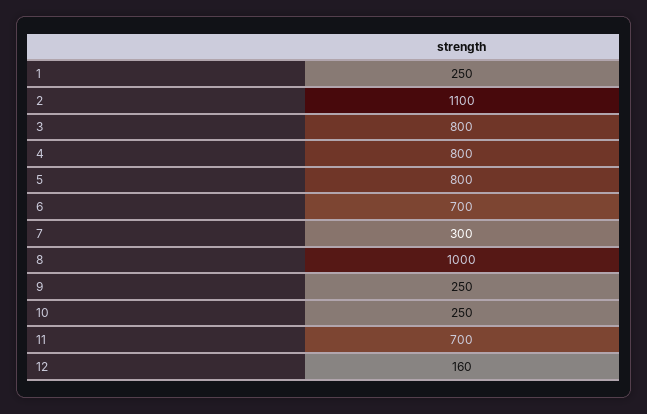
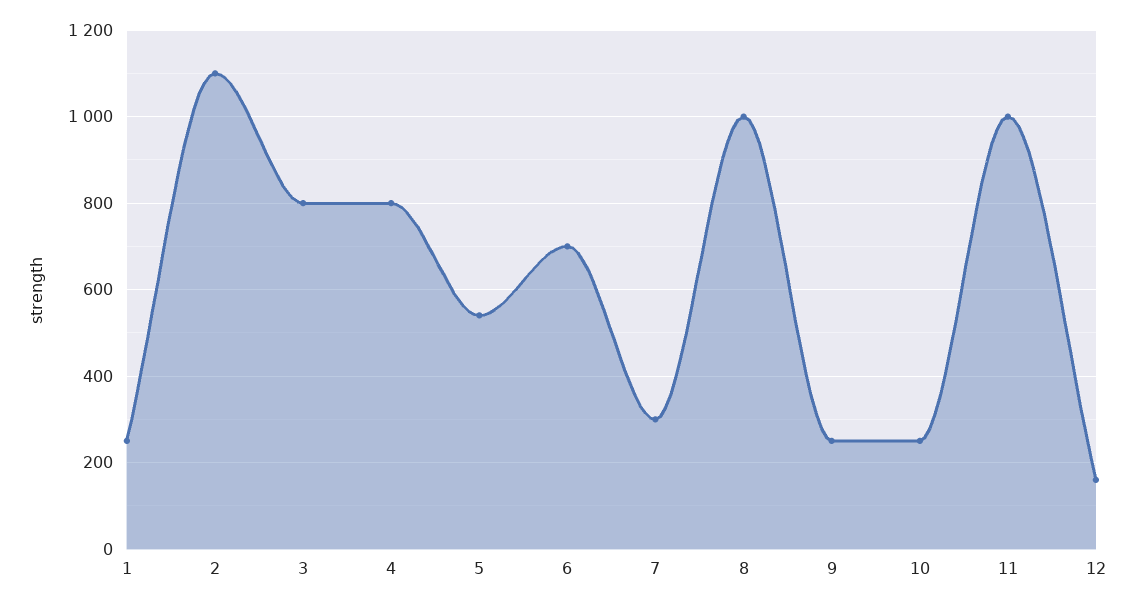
  {
    "1": 250,
    "2": 1100,
    "3": 800,
    "4": 800,
-   "5": 800,
+   "5": 540,
    "6": 700,
    "7": 300,
    "8": 1000,
    "9": 250,
    "10": 250,
-   "11": 700,
+   "11": 1000,
    "12": 160
  }

